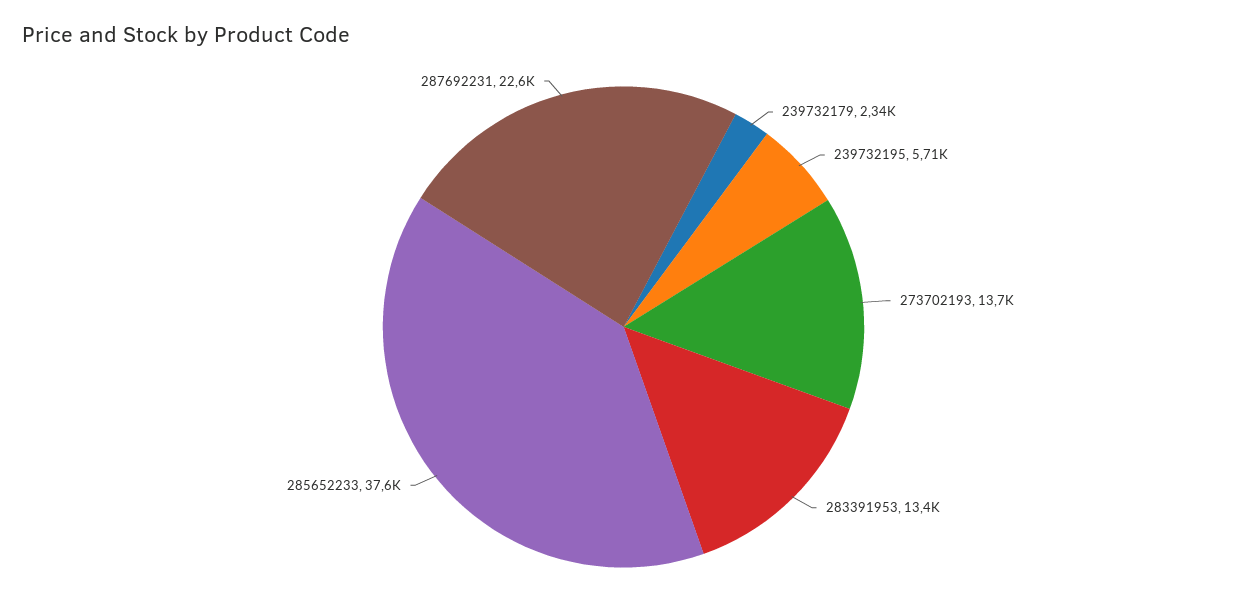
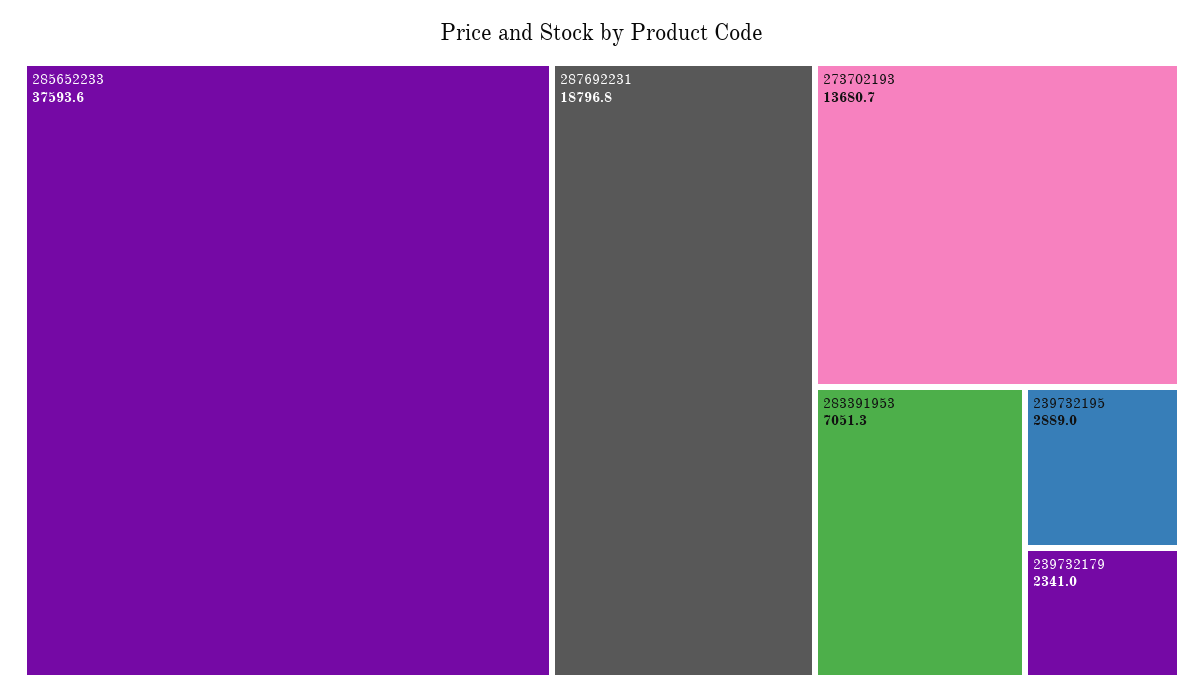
  {
    "239732179": 2341,
-   "239732195": 5710,
+   "239732195": 2889,
    "273702193": 13680.7,
-   "283391953": 13400,
+   "283391953": 7051.3,
    "285652233": 37593.6,
-   "287692231": 22600
+   "287692231": 18796.8
  }

